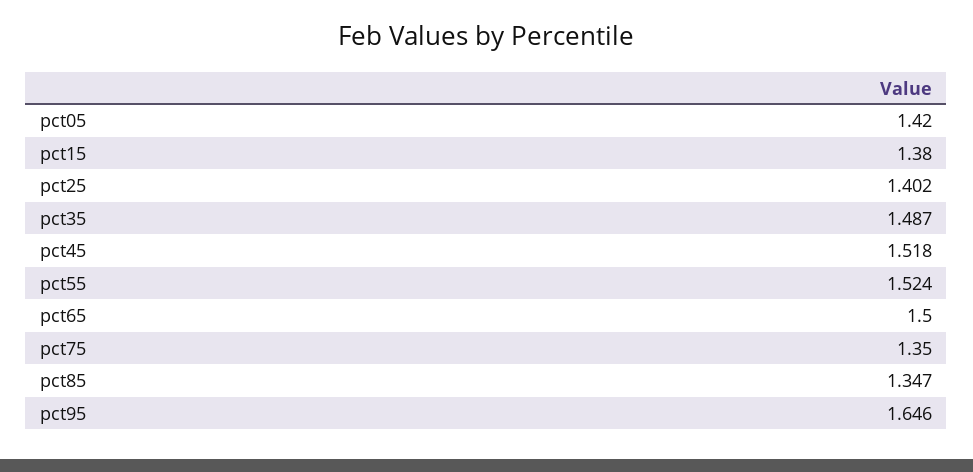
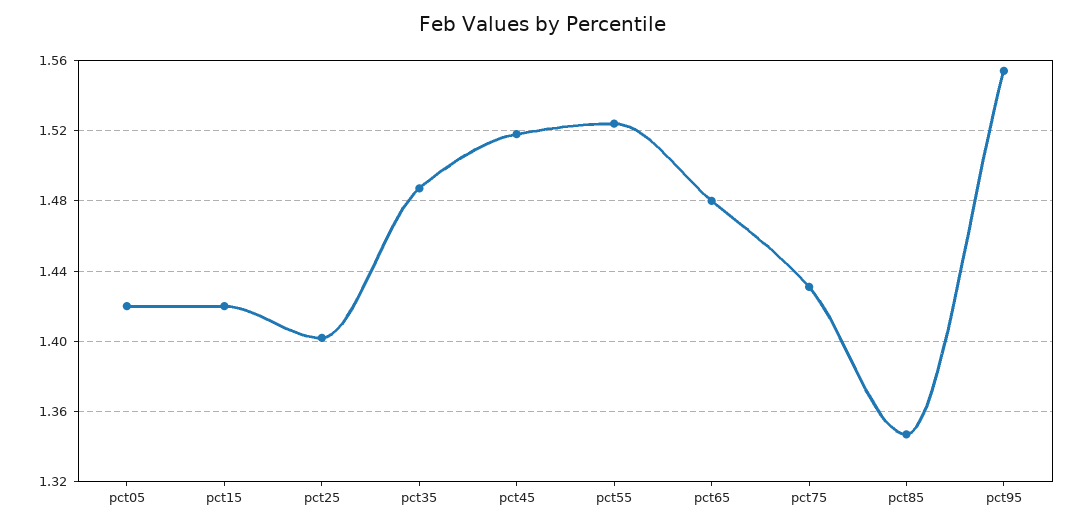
  {
    "pct05": 1.42,
-   "pct15": 1.38,
+   "pct15": 1.42,
    "pct25": 1.402,
    "pct35": 1.487,
    "pct45": 1.518,
    "pct55": 1.524,
-   "pct65": 1.5,
+   "pct65": 1.48,
-   "pct75": 1.35,
+   "pct75": 1.43,
    "pct85": 1.347,
-   "pct95": 1.646
+   "pct95": 1.555
  }

